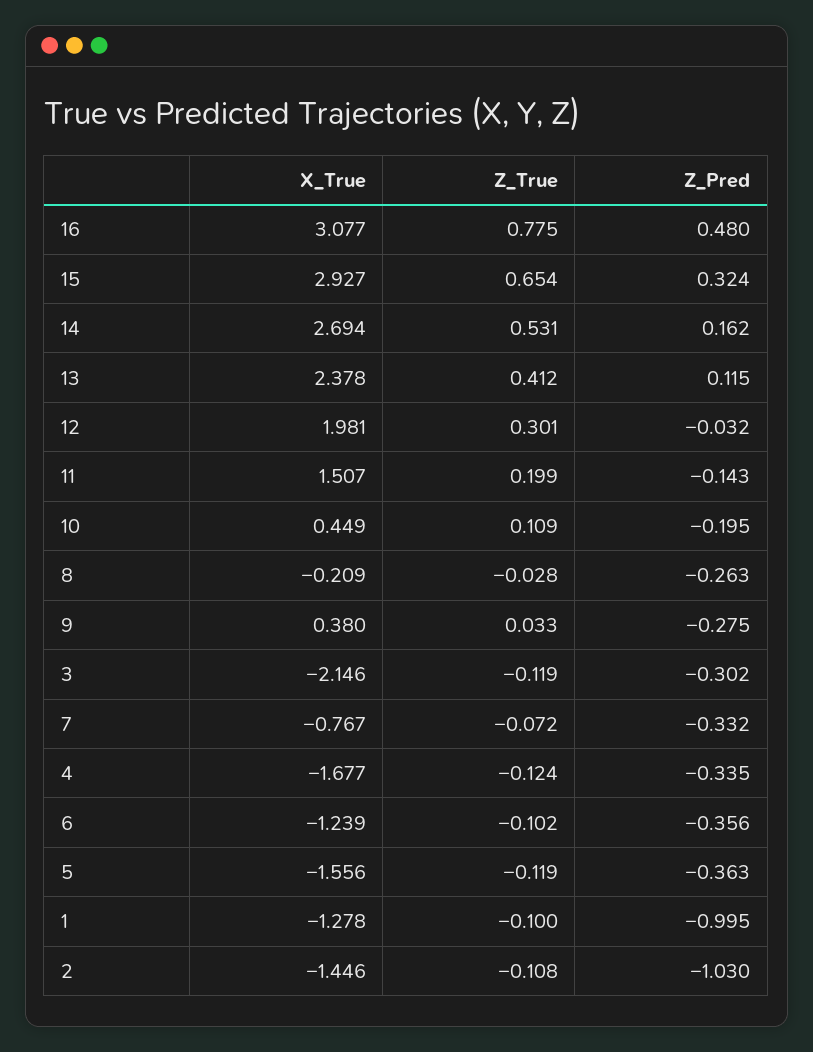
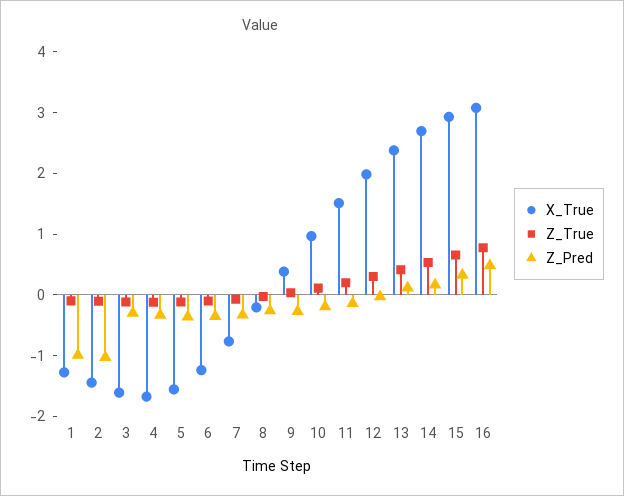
  {
    "X_True": {
      "16": 3.077,
      "15": 2.927,
      "14": 2.694,
      "13": 2.378,
      "12": 1.981,
      "11": 1.507,
-     "10": 0.449,
+     "10": 1,
      "8": -0.209,
      "9": 0.38,
-     "3": -2.146,
+     "3": -1.6,
      "7": -0.767,
      "4": -1.677,
      "6": -1.239,
      "5": -1.556,
      "1": -1.278,
      "2": -1.446
    },
    "Z_True": {
      "16": 0.775,
      "15": 0.654,
      "14": 0.531,
      "13": 0.412,
      "12": 0.301,
      "11": 0.199,
      "10": 0.109,
      "8": -0.028,
      "9": 0.033,
      "3": -0.119,
      "7": -0.072,
      "4": -0.124,
      "6": -0.102,
      "5": -0.119,
      "1": -0.1,
      "2": -0.108
    },
    "Z_Pred": {
      "16": 0.48,
      "15": 0.324,
      "14": 0.162,
      "13": 0.115,
      "12": -0.032,
      "11": -0.143,
      "10": -0.195,
      "8": -0.263,
      "9": -0.275,
      "3": -0.302,
      "7": -0.332,
      "4": -0.335,
      "6": -0.356,
      "5": -0.363,
      "1": -0.995,
      "2": -1.03
    }
  }

